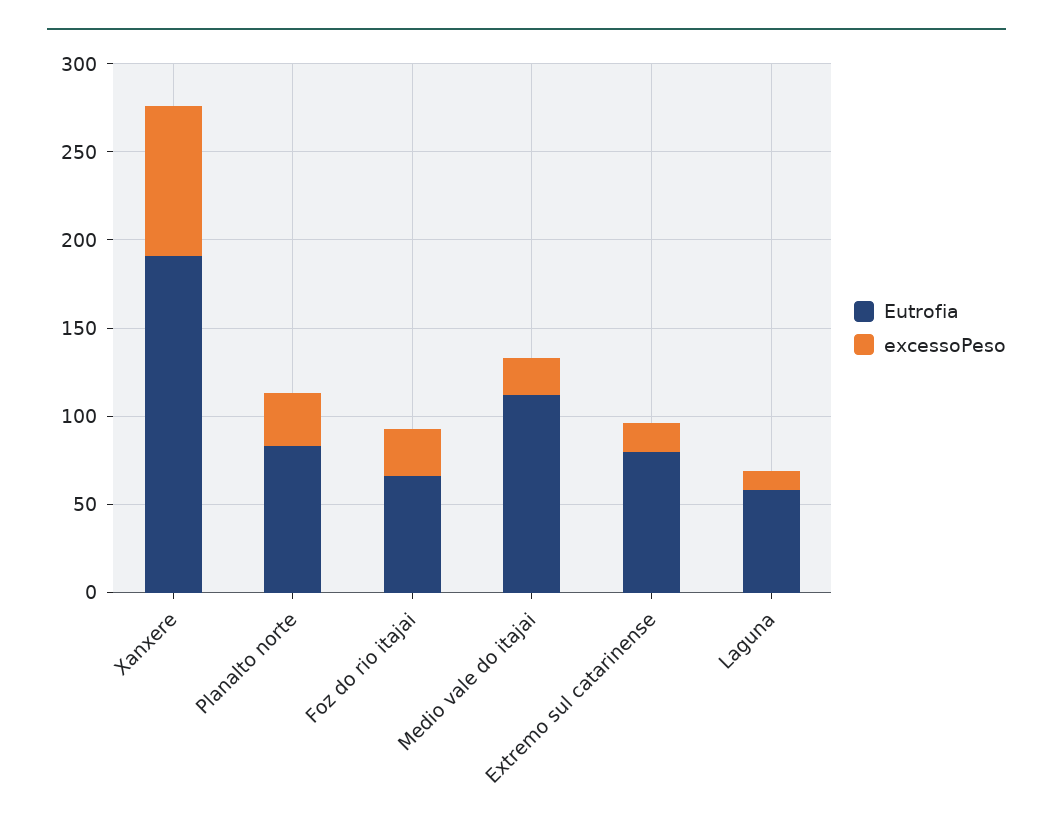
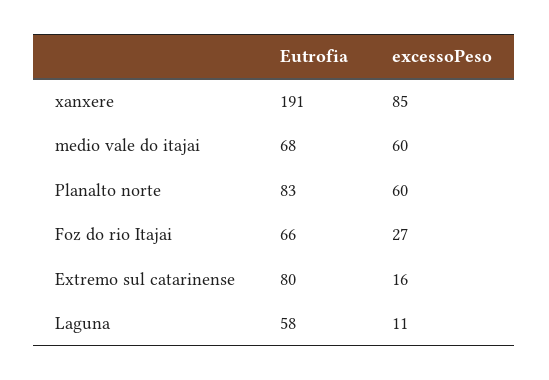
  {
    "Eutrofia": {
      "Xanxere": 191,
      "Planalto norte": 83,
      "Foz do rio itajai": 66,
-     "Medio vale do itajai": 110,
+     "Medio vale do itajai": 68,
      "Extremo sul catarinense": 80,
      "Laguna": 58
    },
    "excessoPeso": {
      "Xanxere": 85,
-     "Planalto norte": 30,
+     "Planalto norte": 60,
      "Foz do rio itajai": 27,
-     "Medio vale do itajai": 20,
+     "Medio vale do itajai": 60,
      "Extremo sul catarinense": 16,
      "Laguna": 11
    }
  }

